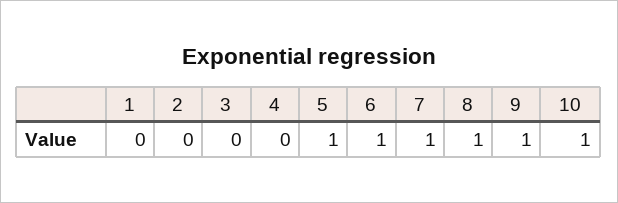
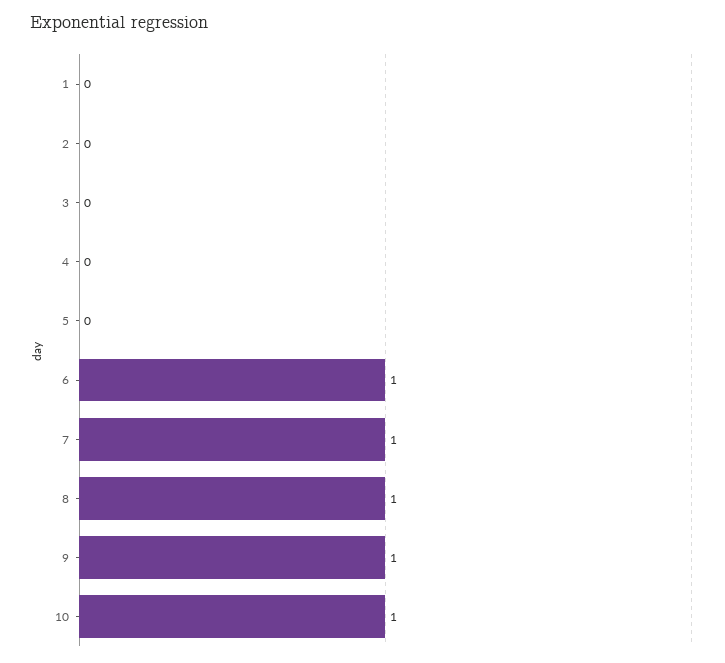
  {
    "1": 0,
    "2": 0,
    "3": 0,
    "4": 0,
-   "5": 1,
+   "5": 0,
    "6": 1,
    "7": 1,
    "8": 1,
    "9": 1,
    "10": 1
  }

